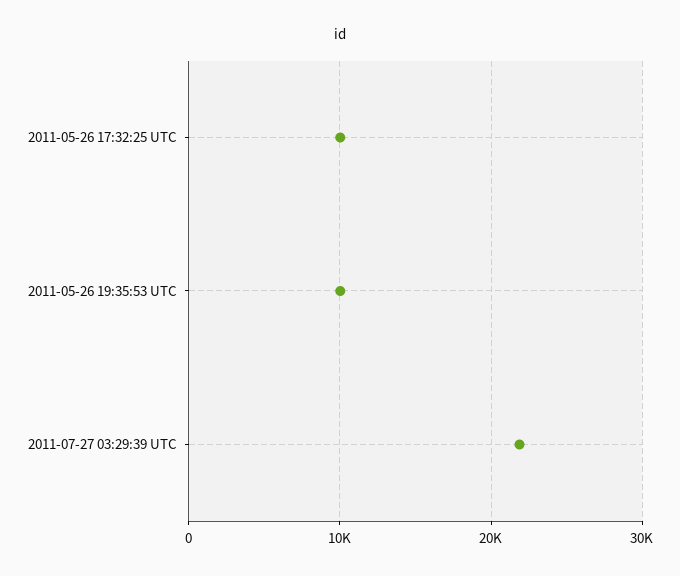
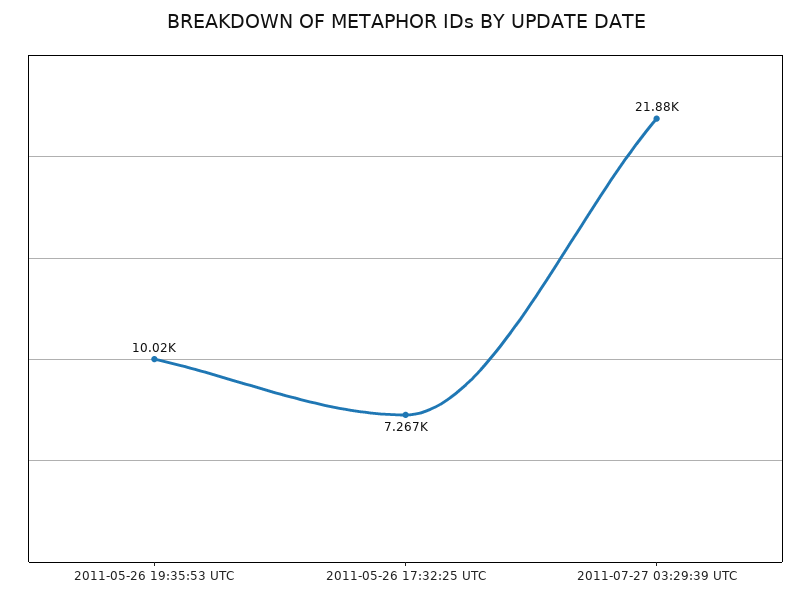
  {
-   "2011-05-26 17:32:25 UTC": 10000,
+   "2011-05-26 17:32:25 UTC": 7267,
    "2011-05-26 19:35:53 UTC": 10020,
    "2011-07-27 03:29:39 UTC": 21880
  }

